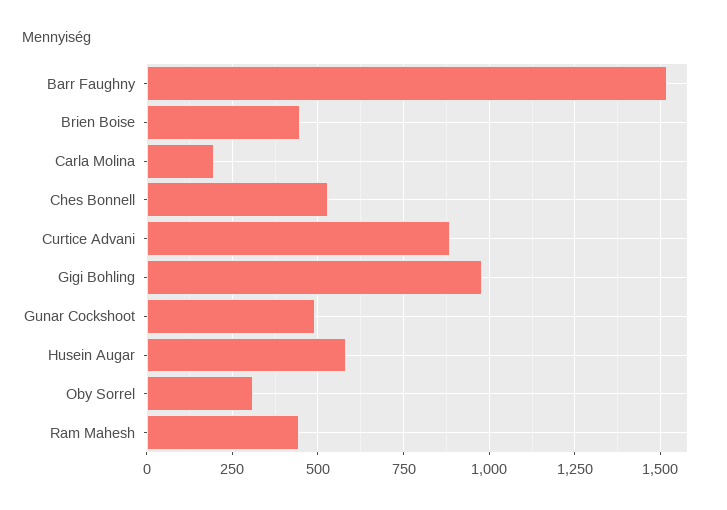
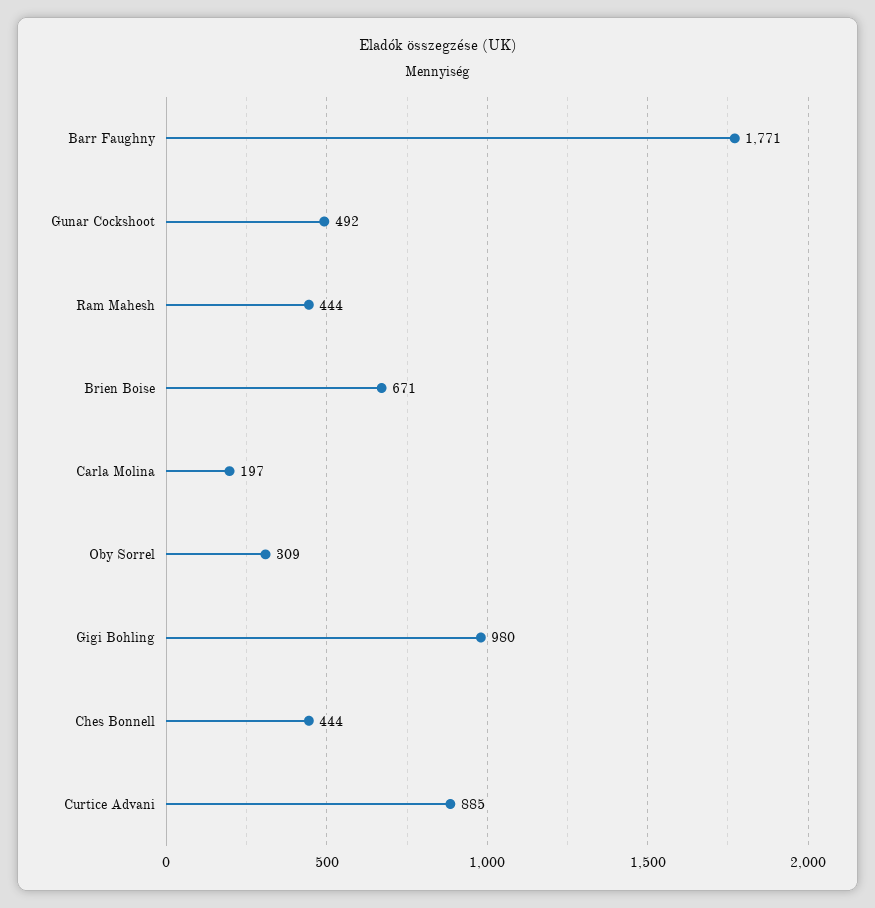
  {
-   "Barr Faughny": 1525,
+   "Barr Faughny": 1771,
-   "Brien Boise": 450,
+   "Brien Boise": 671,
    "Carla Molina": 197,
-   "Ches Bonnell": 525,
+   "Ches Bonnell": 444,
    "Curtice Advani": 885,
    "Gigi Bohling": 980,
    "Gunar Cockshoot": 492,
-   "Husein Augar": 575,
    "Oby Sorrel": 309,
    "Ram Mahesh": 444
  }

